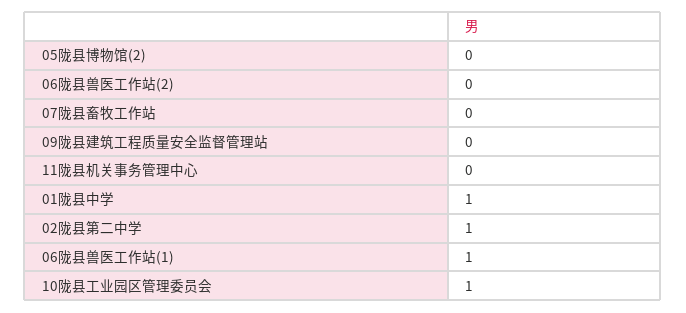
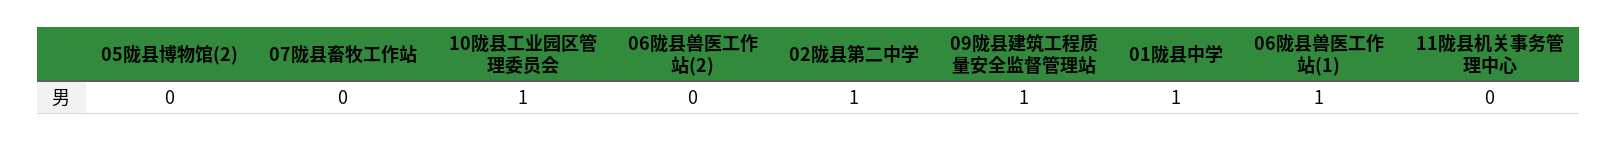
  {
    "05陇县博物馆(2)": 0,
    "06陇县兽医工作站(2)": 0,
    "07陇县畜牧工作站": 0,
-   "09陇县建筑工程质量安全监督管理站": 0,
+   "09陇县建筑工程质量安全监督管理站": 1,
    "11陇县机关事务管理中心": 0,
    "01陇县中学": 1,
    "02陇县第二中学": 1,
    "06陇县兽医工作站(1)": 1,
    "10陇县工业园区管理委员会": 1
  }

